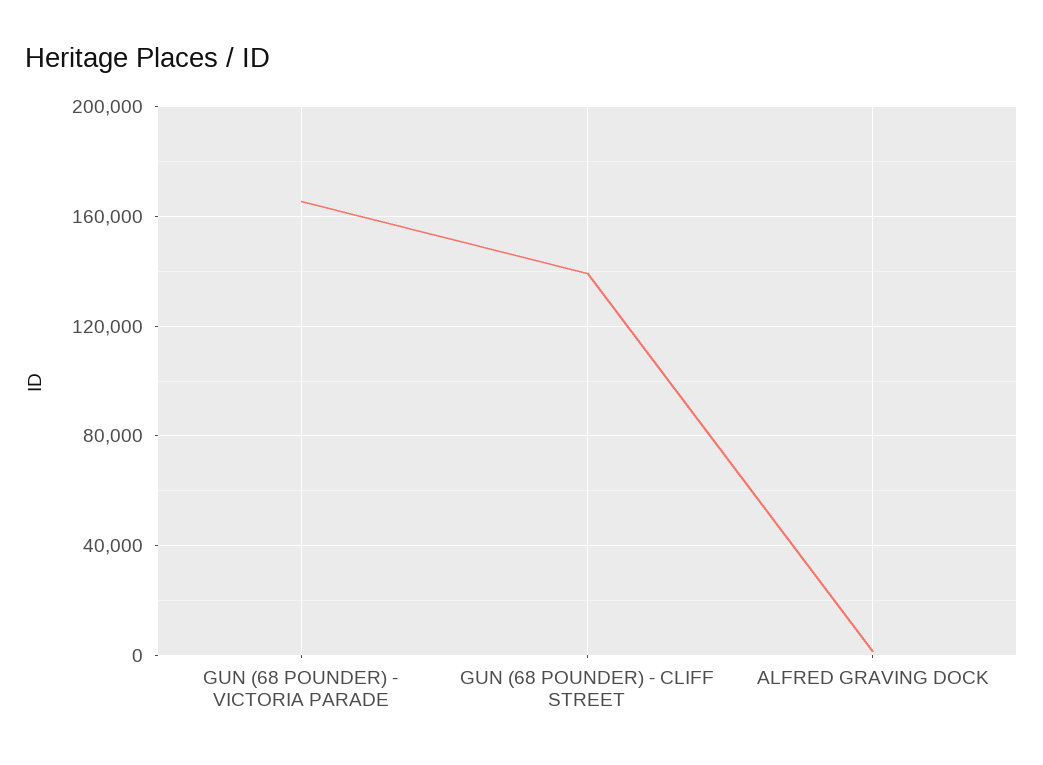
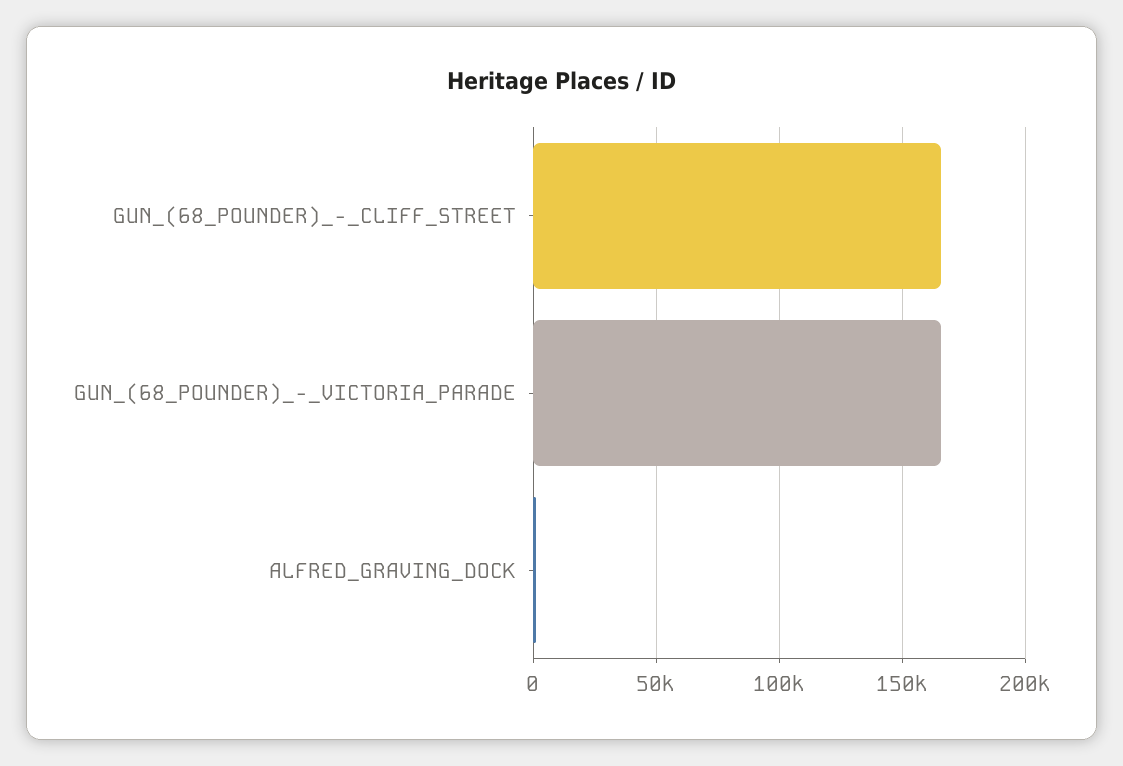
  {
    "GUN (68 POUNDER) - VICTORIA PARADE": 165000,
-   "GUN (68 POUNDER) - CLIFF STREET": 140000,
+   "GUN (68 POUNDER) - CLIFF STREET": 165000,
    "ALFRED GRAVING DOCK": 0
  }

